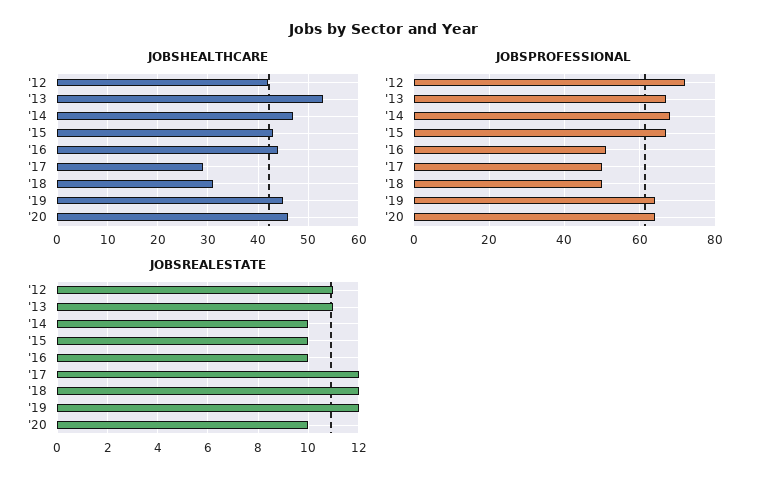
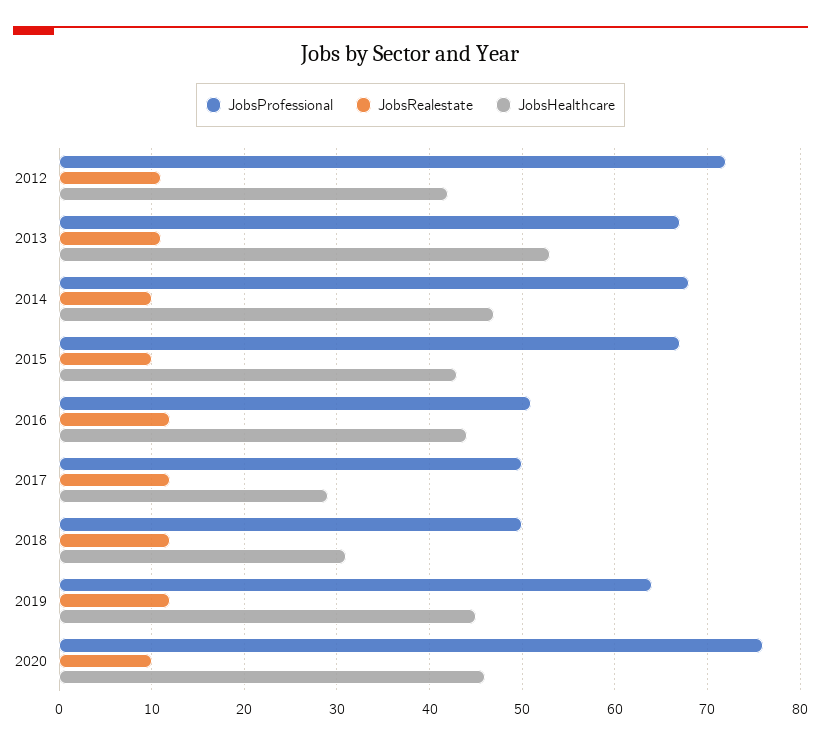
  {
    "JOBSHEALTHCARE": {
      "'12": 42,
      "'13": 53,
      "'14": 47,
      "'15": 43,
      "'16": 44,
      "'17": 29,
      "'18": 31,
      "'19": 45,
      "'20": 46
    },
    "JOBSPROFESSIONAL": {
      "'12": 72,
      "'13": 67,
      "'14": 68,
      "'15": 67,
      "'16": 51,
      "'17": 50,
      "'18": 50,
      "'19": 64,
-     "'20": 65
+     "'20": 76
    },
    "JOBSREALESTATE": {
      "'12": 11,
      "'13": 11,
      "'14": 10,
      "'15": 10,
-     "'16": 10,
+     "'16": 12,
      "'17": 12,
      "'18": 12,
      "'19": 12,
      "'20": 10
    }
  }

